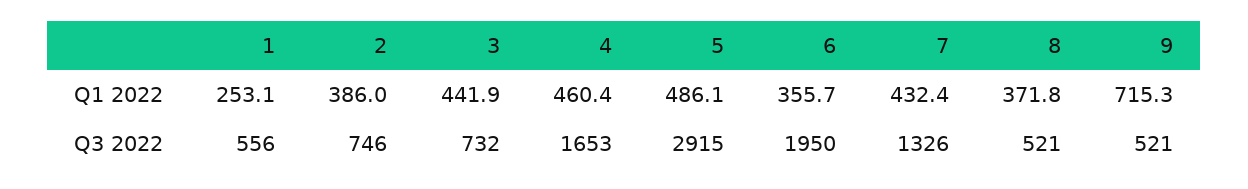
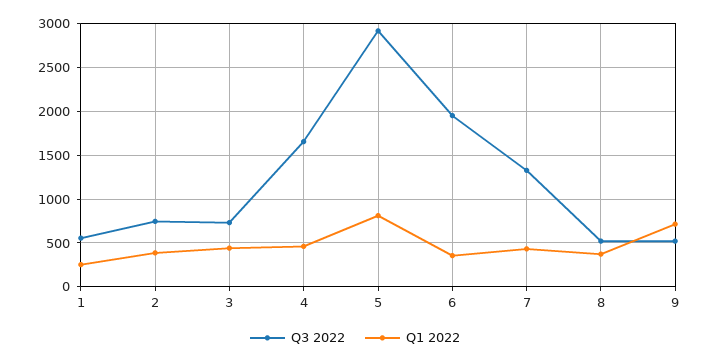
  {
    "Q1 2022": {
      "1": 253.1,
      "2": 386,
      "3": 441.9,
      "4": 460.4,
-     "5": 486.1,
+     "5": 800,
      "6": 355.7,
      "7": 432.4,
      "8": 371.8,
      "9": 715.3
    },
    "Q3 2022": {
      "1": 556,
      "2": 746,
      "3": 732,
      "4": 1653,
      "5": 2915,
      "6": 1950,
      "7": 1326,
      "8": 521,
      "9": 521
    }
  }

